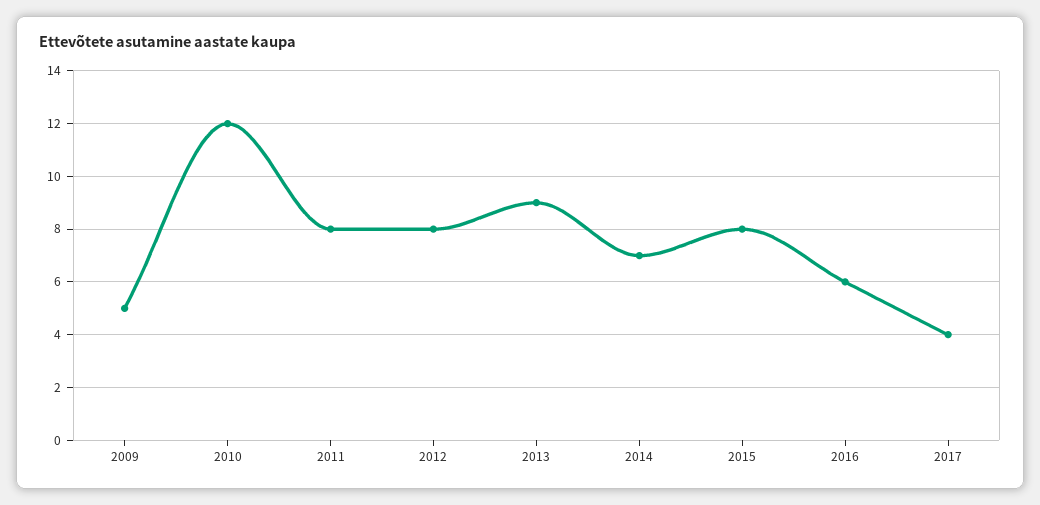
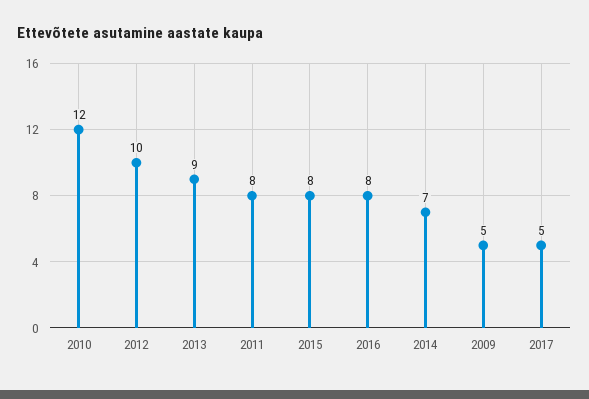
  {
    "2009": 5,
    "2010": 12,
    "2011": 8,
-   "2012": 8,
+   "2012": 10,
    "2013": 9,
    "2014": 7,
    "2015": 8,
-   "2016": 6,
+   "2016": 8,
-   "2017": 4
+   "2017": 5
  }

